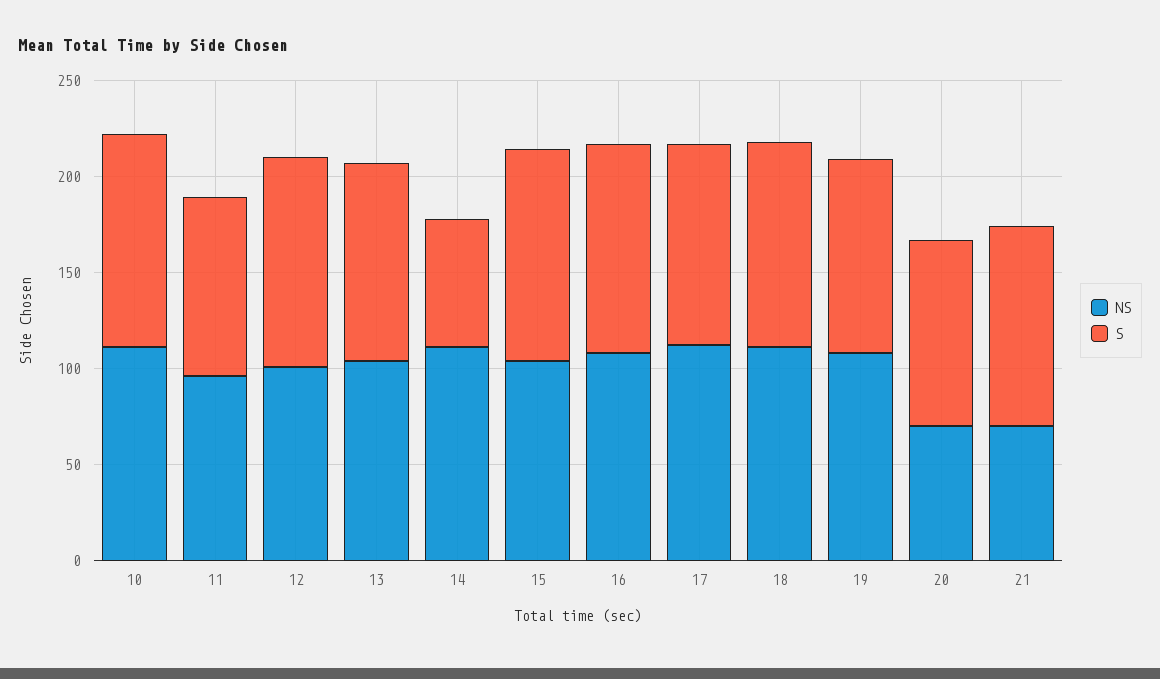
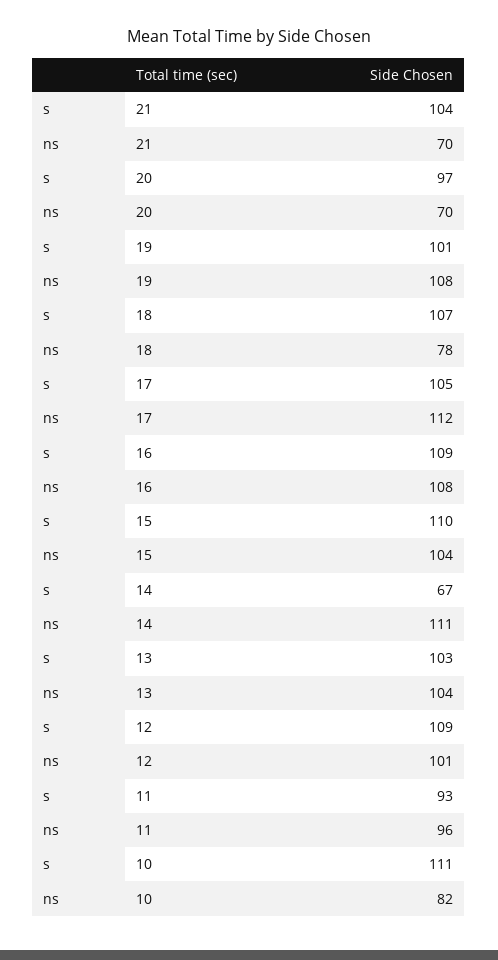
  {
    "NS": {
-     "10": 110,
+     "10": 82,
      "11": 96,
      "12": 101,
      "13": 104,
      "14": 111,
      "15": 104,
      "16": 108,
      "17": 112,
-     "18": 110,
+     "18": 78,
      "19": 108,
      "20": 70,
      "21": 70
    },
    "S": {
      "10": 111,
      "11": 93,
      "12": 109,
      "13": 103,
      "14": 67,
      "15": 110,
      "16": 109,
      "17": 105,
      "18": 107,
      "19": 101,
      "20": 97,
      "21": 104
    }
  }

